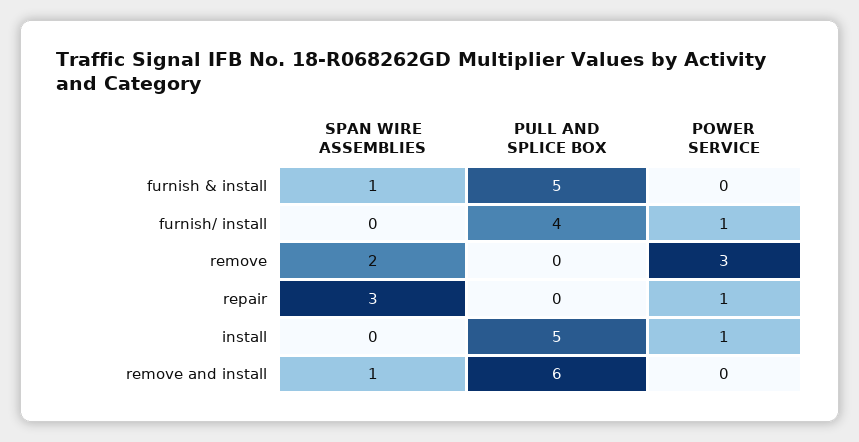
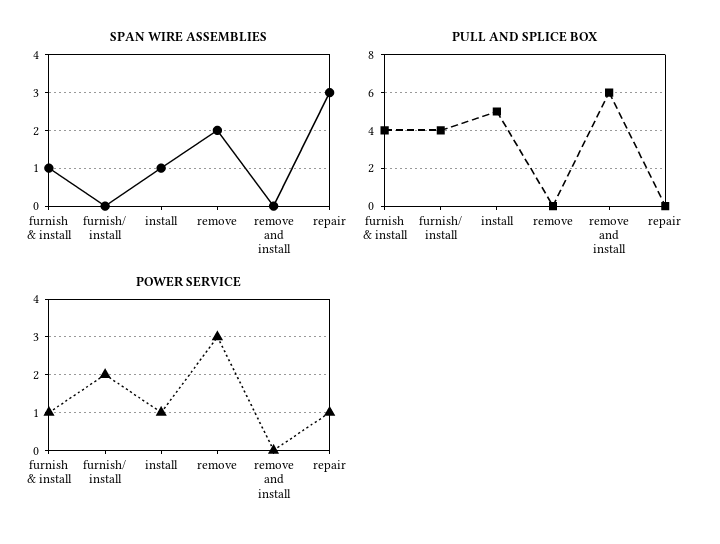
  {
    "SPAN WIRE ASSEMBLIES": {
      "furnish & install": 1,
      "furnish/ install": 0,
      "remove": 2,
      "repair": 3,
-     "install": 0,
+     "install": 1,
-     "remove and install": 1
+     "remove and install": 0
    },
    "PULL AND SPLICE BOX": {
-     "furnish & install": 5,
+     "furnish & install": 4,
      "furnish/ install": 4,
      "remove": 0,
      "repair": 0,
      "install": 5,
      "remove and install": 6
    },
    "POWER SERVICE": {
-     "furnish & install": 0,
+     "furnish & install": 1,
-     "furnish/ install": 1,
+     "furnish/ install": 2,
      "remove": 3,
      "repair": 1,
      "install": 1,
      "remove and install": 0
    }
  }

